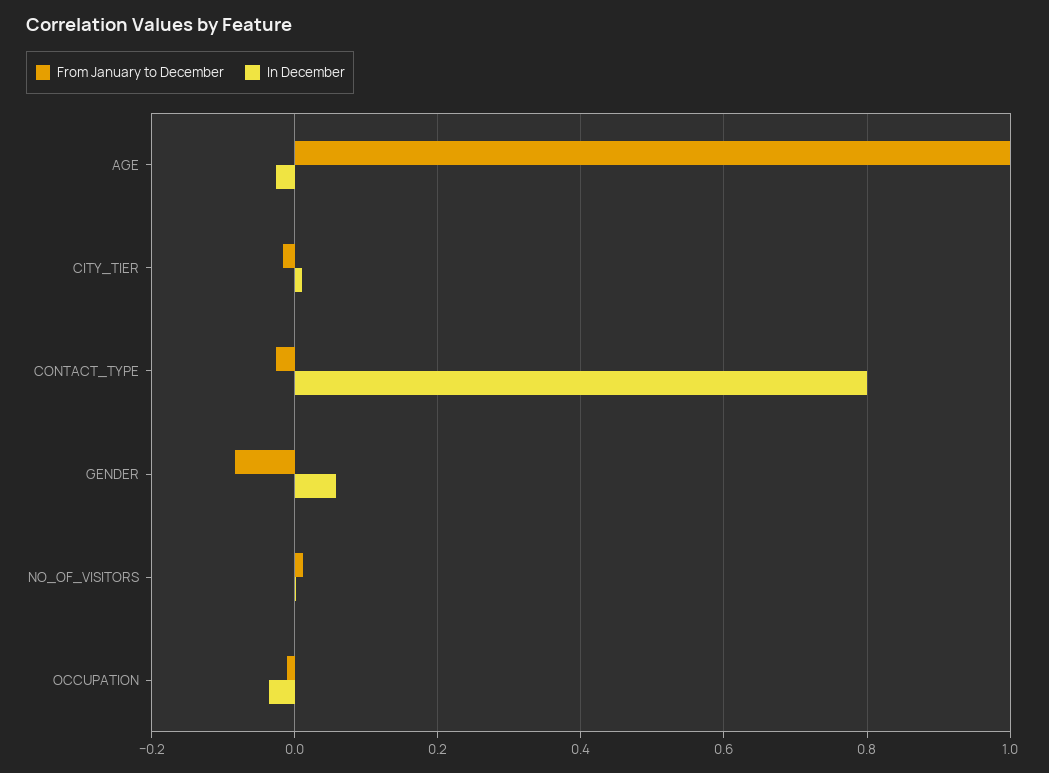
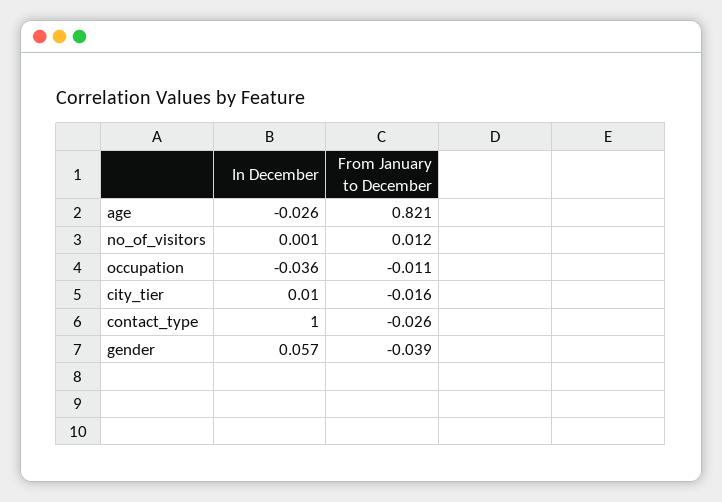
  {
    "From January to December": {
-     "AGE": 1,
+     "AGE": 0.821,
      "CITY_TIER": -0.016,
      "CONTACT_TYPE": -0.026,
-     "GENDER": -0.08,
+     "GENDER": -0.039,
      "NO_OF_VISITORS": 0.012,
      "OCCUPATION": -0.011
    },
    "In December": {
      "AGE": -0.026,
      "CITY_TIER": 0.01,
-     "CONTACT_TYPE": 0.8,
+     "CONTACT_TYPE": 1,
      "GENDER": 0.057,
      "NO_OF_VISITORS": 0.001,
      "OCCUPATION": -0.036
    }
  }

